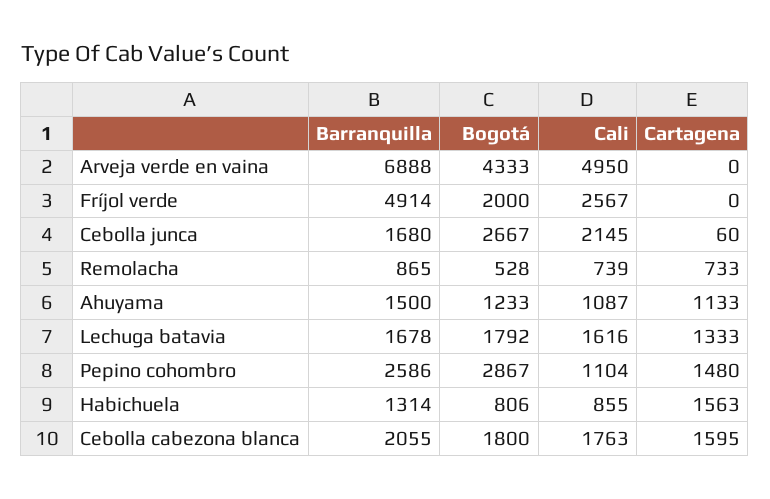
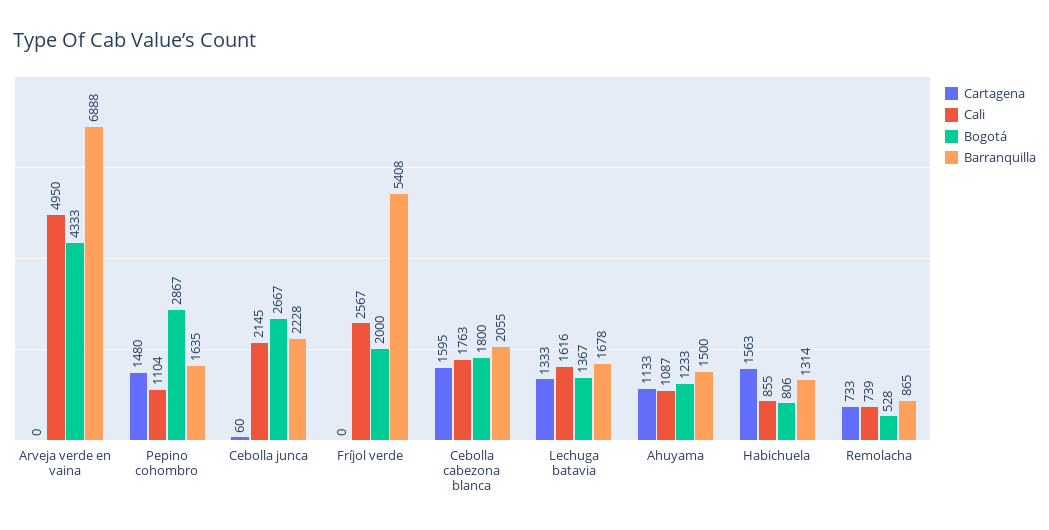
  {
    "Barranquilla": {
      "Arveja verde en vaina": 6888,
-     "Fríjol verde": 4914,
+     "Fríjol verde": 5408,
-     "Cebolla junca": 1680,
+     "Cebolla junca": 2228,
      "Remolacha": 865,
      "Ahuyama": 1500,
      "Lechuga batavia": 1678,
-     "Pepino cohombro": 2586,
+     "Pepino cohombro": 1635,
      "Habichuela": 1314,
      "Cebolla cabezona blanca": 2055
    },
    "Bogotá": {
      "Arveja verde en vaina": 4333,
      "Fríjol verde": 2000,
      "Cebolla junca": 2667,
      "Remolacha": 528,
      "Ahuyama": 1233,
-     "Lechuga batavia": 1792,
+     "Lechuga batavia": 1367,
      "Pepino cohombro": 2867,
      "Habichuela": 806,
      "Cebolla cabezona blanca": 1800
    },
    "Cali": {
      "Arveja verde en vaina": 4950,
      "Fríjol verde": 2567,
      "Cebolla junca": 2145,
      "Remolacha": 739,
      "Ahuyama": 1087,
      "Lechuga batavia": 1616,
      "Pepino cohombro": 1104,
      "Habichuela": 855,
      "Cebolla cabezona blanca": 1763
    },
    "Cartagena": {
      "Arveja verde en vaina": 0,
      "Fríjol verde": 0,
      "Cebolla junca": 60,
      "Remolacha": 733,
      "Ahuyama": 1133,
      "Lechuga batavia": 1333,
      "Pepino cohombro": 1480,
      "Habichuela": 1563,
      "Cebolla cabezona blanca": 1595
    }
  }

